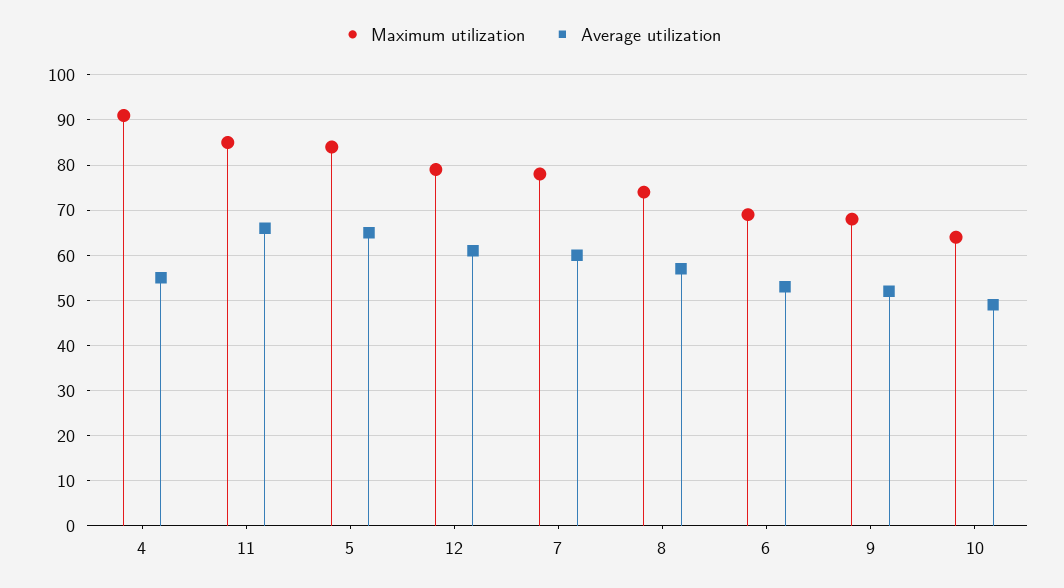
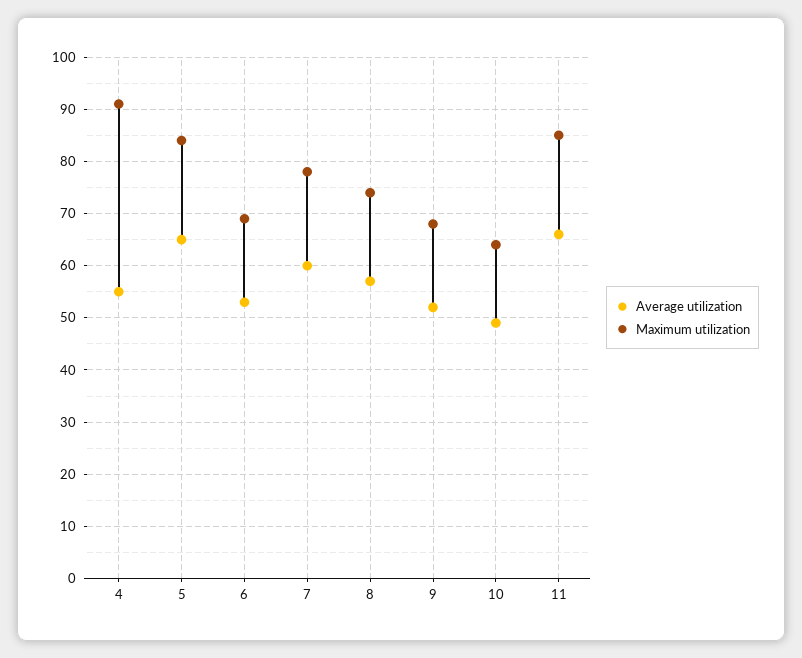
  {
    "Maximum utilization": {
      "4": 90,
      "11": 85,
      "5": 85,
-     "12": 80,
      "7": 80,
      "8": 75,
      "6": 70,
      "9": 70,
      "10": 65
    },
    "Average utilization": {
      "4": 55,
      "11": 65,
      "5": 65,
-     "12": 60,
      "7": 60,
      "8": 55,
      "6": 55,
      "9": 50,
      "10": 50
    }
  }

